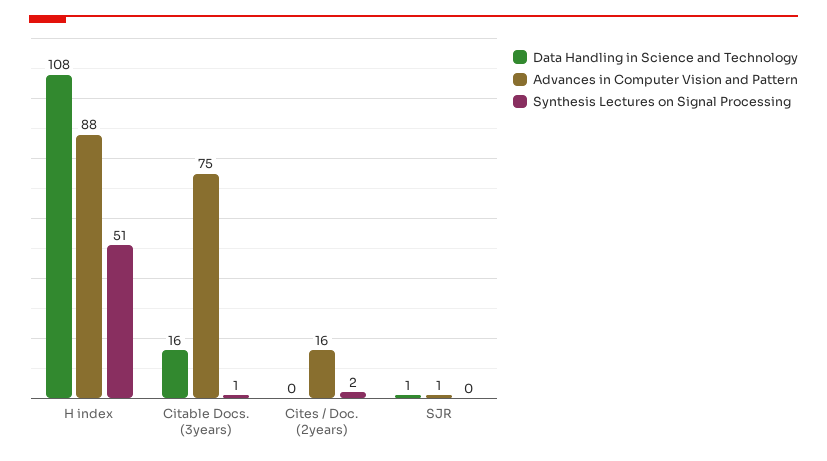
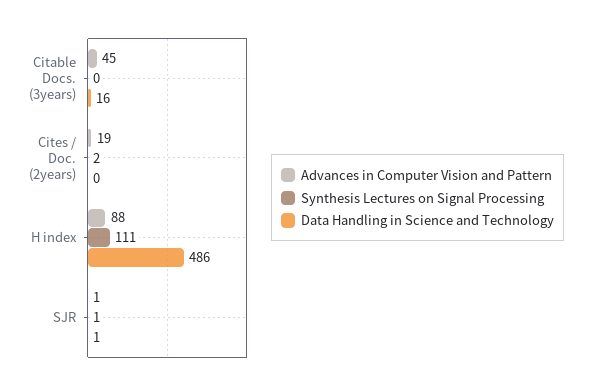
  {
    "Data Handling in Science and Technology": {
-     "H index": 108,
+     "H index": 486,
      "Citable Docs. (3years)": 16,
      "Cites / Doc. (2years)": 0,
      "SJR": 1
    },
    "Advances in Computer Vision and Pattern": {
      "H index": 88,
-     "Citable Docs. (3years)": 75,
+     "Citable Docs. (3years)": 45,
-     "Cites / Doc. (2years)": 16,
+     "Cites / Doc. (2years)": 19,
      "SJR": 1
    },
    "Synthesis Lectures on Signal Processing": {
-     "H index": 51,
+     "H index": 111,
-     "Citable Docs. (3years)": 1,
+     "Citable Docs. (3years)": 0,
      "Cites / Doc. (2years)": 2,
-     "SJR": 0
+     "SJR": 1
    }
  }

